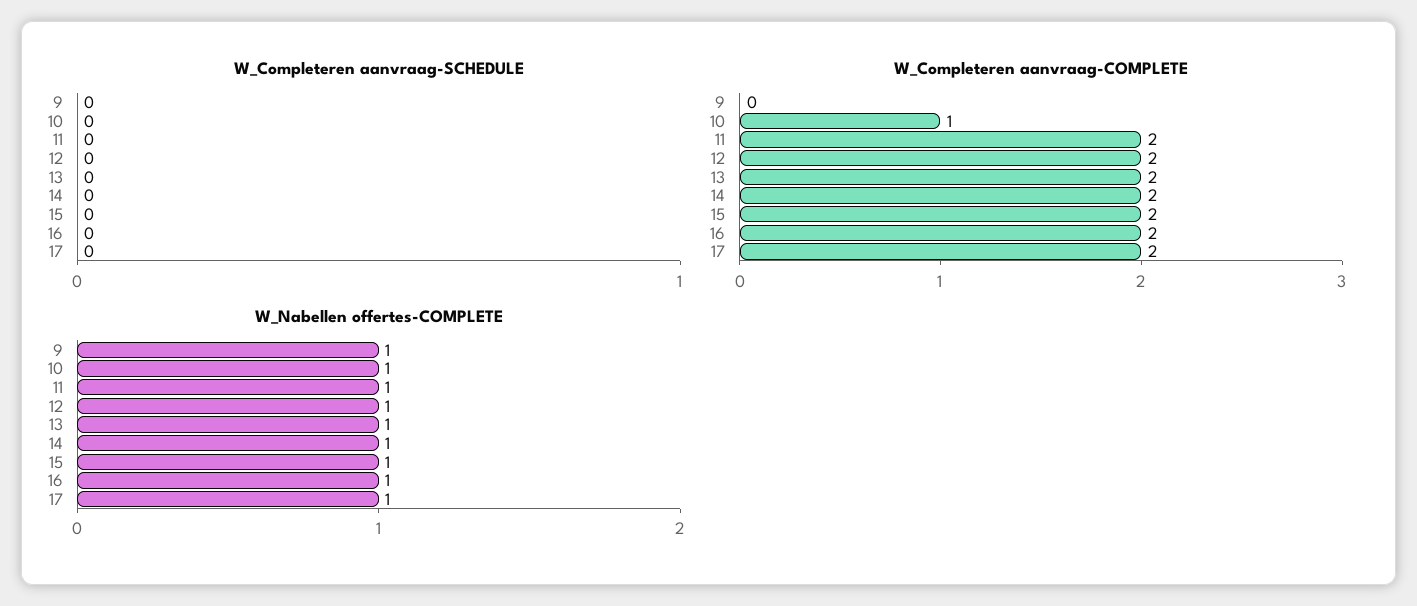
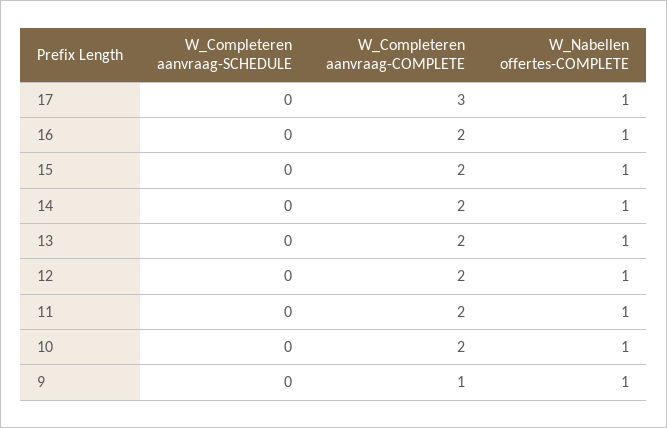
  {
    "W_Completeren aanvraag-SCHEDULE": {
      "9": 0,
      "10": 0,
      "11": 0,
      "12": 0,
      "13": 0,
      "14": 0,
      "15": 0,
      "16": 0,
      "17": 0
    },
    "W_Completeren aanvraag-COMPLETE": {
-     "9": 0,
+     "9": 1,
-     "10": 1,
+     "10": 2,
      "11": 2,
      "12": 2,
      "13": 2,
      "14": 2,
      "15": 2,
      "16": 2,
-     "17": 2
+     "17": 3
    },
    "W_Nabellen offertes-COMPLETE": {
      "9": 1,
      "10": 1,
      "11": 1,
      "12": 1,
      "13": 1,
      "14": 1,
      "15": 1,
      "16": 1,
      "17": 1
    }
  }

